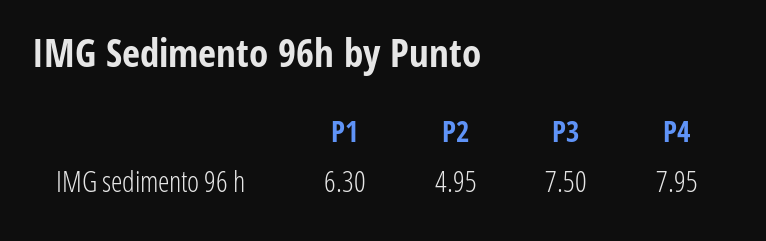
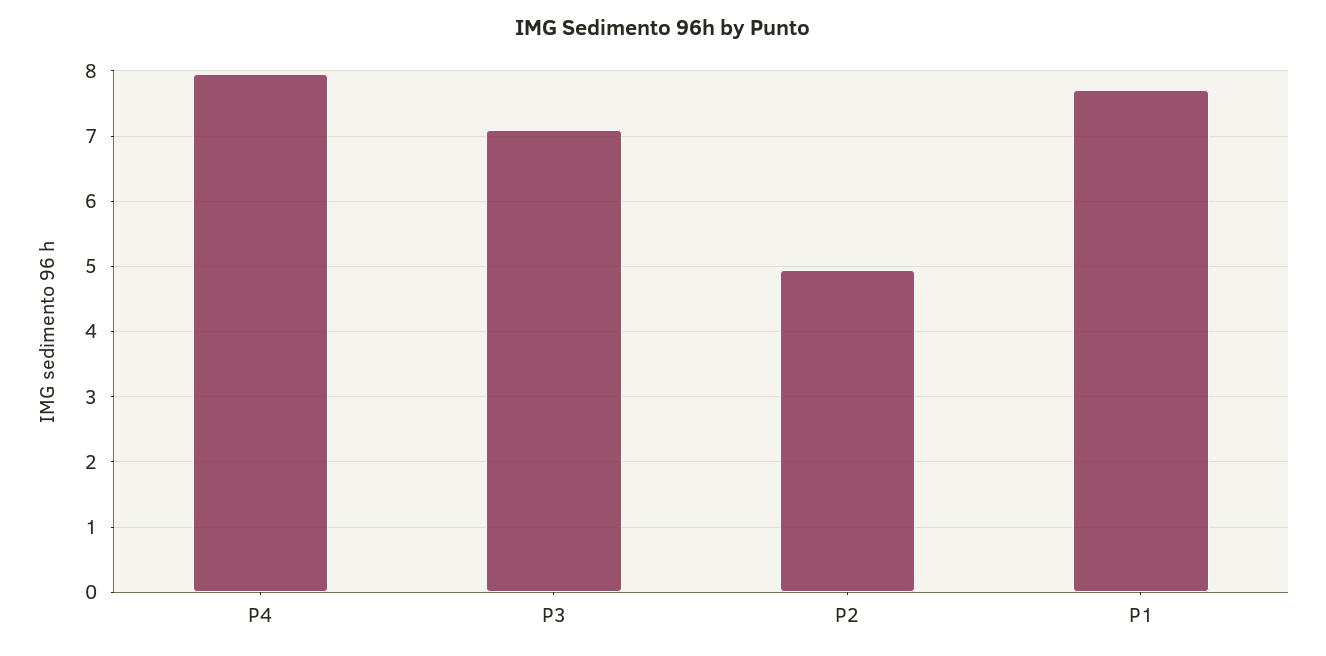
  {
-   "P1": 6.3,
+   "P1": 7.7,
    "P2": 4.95,
-   "P3": 7.5,
+   "P3": 7.1,
    "P4": 7.95
  }

